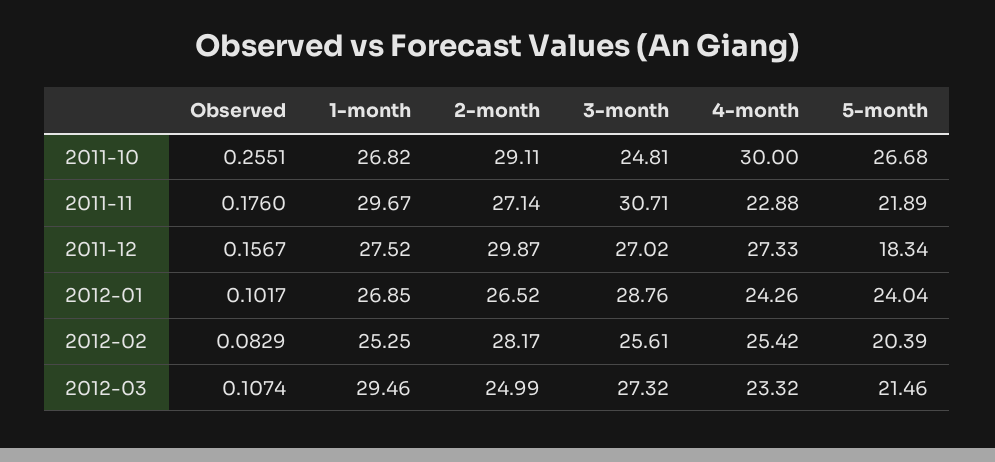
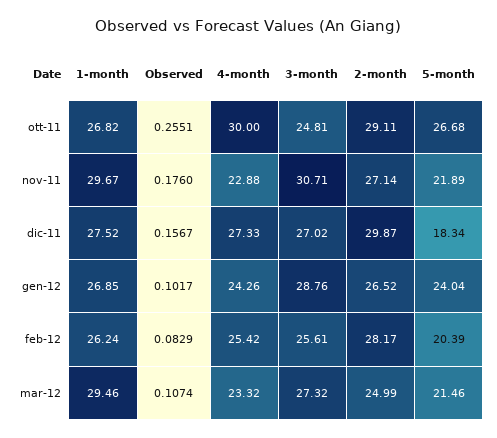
  {
    "Observed": {
      "2011-10": 0.2551,
      "2011-11": 0.176,
      "2011-12": 0.1567,
      "2012-01": 0.1017,
      "2012-02": 0.0829,
      "2012-03": 0.1074
    },
    "1-month": {
      "2011-10": 26.82,
      "2011-11": 29.67,
      "2011-12": 27.52,
      "2012-01": 26.85,
-     "2012-02": 25.25,
+     "2012-02": 26.24,
      "2012-03": 29.46
    },
    "2-month": {
      "2011-10": 29.11,
      "2011-11": 27.14,
      "2011-12": 29.87,
      "2012-01": 26.52,
      "2012-02": 28.17,
      "2012-03": 24.99
    },
    "3-month": {
      "2011-10": 24.81,
      "2011-11": 30.71,
      "2011-12": 27.02,
      "2012-01": 28.76,
      "2012-02": 25.61,
      "2012-03": 27.32
    },
    "4-month": {
      "2011-10": 30,
      "2011-11": 22.88,
      "2011-12": 27.33,
      "2012-01": 24.26,
      "2012-02": 25.42,
      "2012-03": 23.32
    },
    "5-month": {
      "2011-10": 26.68,
      "2011-11": 21.89,
      "2011-12": 18.34,
      "2012-01": 24.04,
      "2012-02": 20.39,
      "2012-03": 21.46
    }
  }

